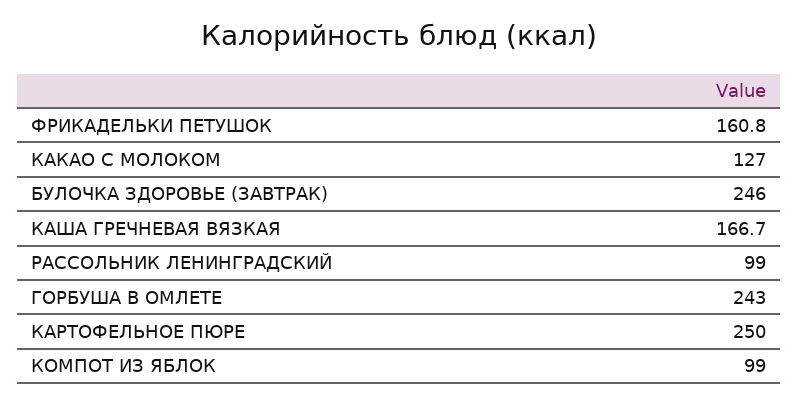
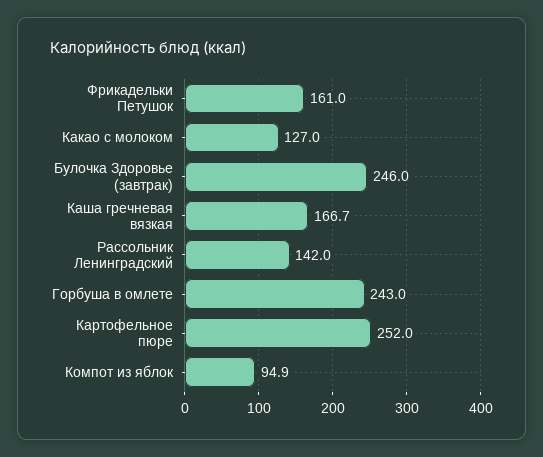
  {
-   "ФРИКАДЕЛЬКИ ПЕТУШОК": 160.8,
+   "ФРИКАДЕЛЬКИ ПЕТУШОК": 161,
    "КАКАО С МОЛОКОМ": 127,
    "БУЛОЧКА ЗДОРОВЬЕ (ЗАВТРАК)": 246,
    "КАША ГРЕЧНЕВАЯ ВЯЗКАЯ": 166.7,
-   "РАССОЛЬНИК ЛЕНИНГРАДСКИЙ": 99,
+   "РАССОЛЬНИК ЛЕНИНГРАДСКИЙ": 142,
    "ГОРБУША В ОМЛЕТЕ": 243,
-   "КАРТОФЕЛЬНОЕ ПЮРЕ": 250,
+   "КАРТОФЕЛЬНОЕ ПЮРЕ": 252,
-   "КОМПОТ ИЗ ЯБЛОК": 99
+   "КОМПОТ ИЗ ЯБЛОК": 94.9
  }

